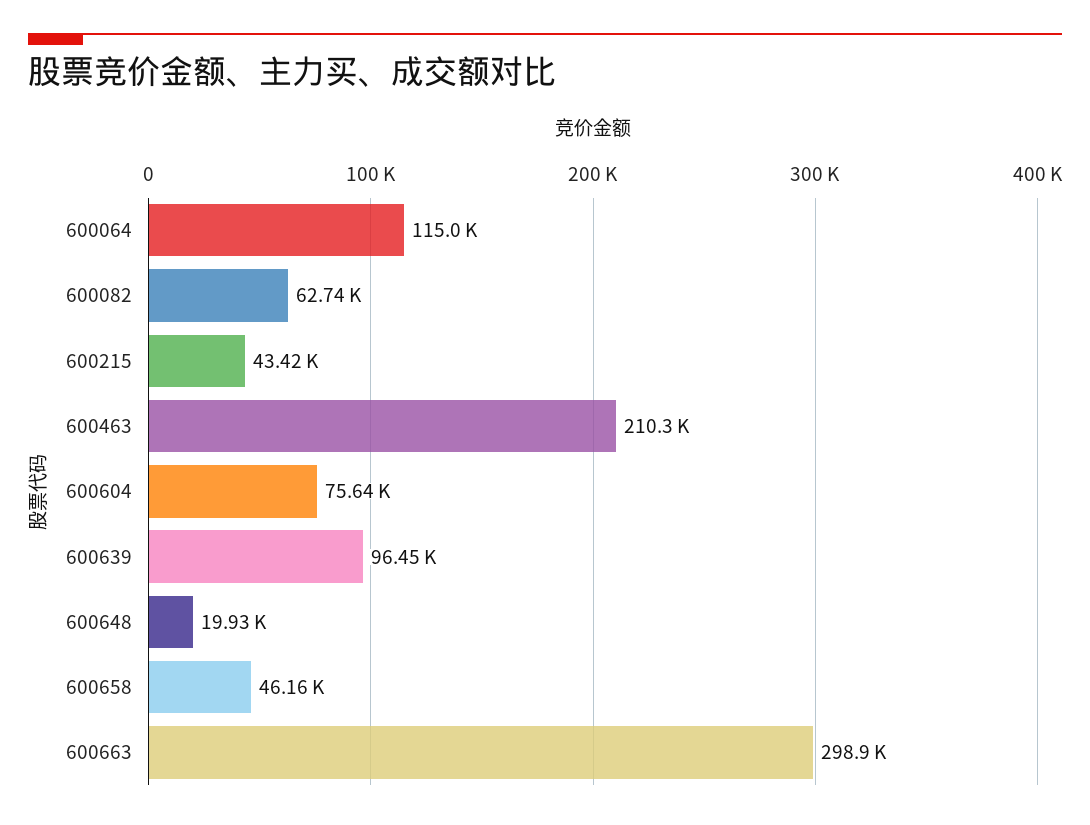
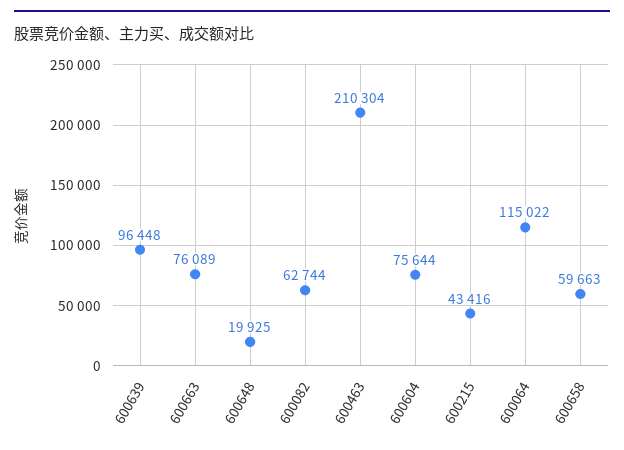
  {
    "600064": 115022,
    "600082": 62744,
    "600215": 43416,
    "600463": 210304,
    "600604": 75644,
    "600639": 96448,
    "600648": 19925,
-   "600658": 46160,
+   "600658": 59663,
-   "600663": 298900
+   "600663": 76089
  }

